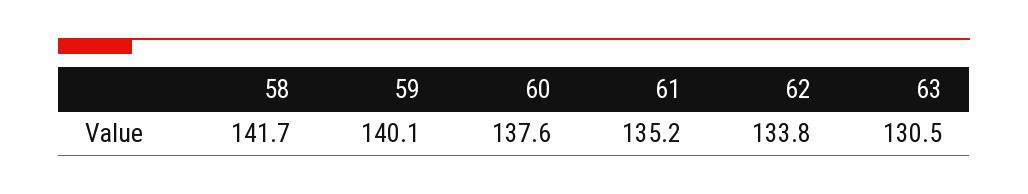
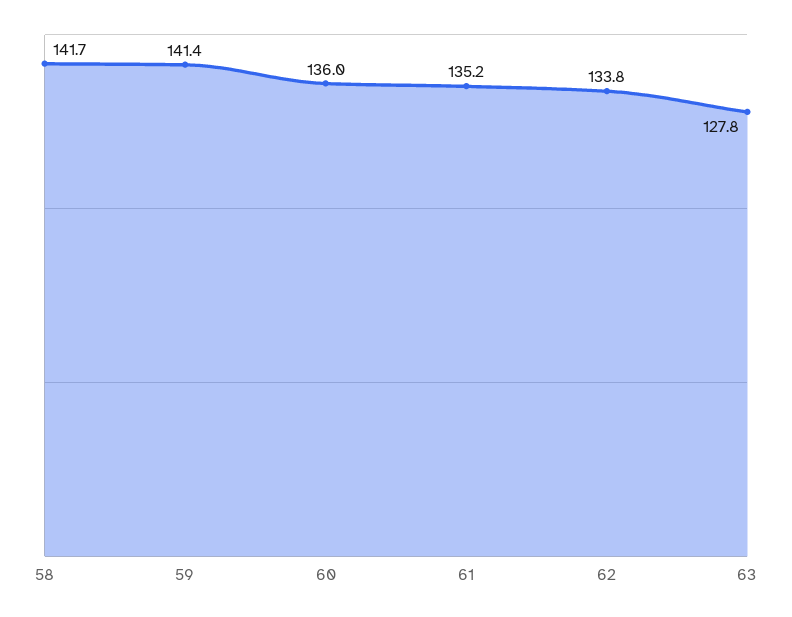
  {
    "58": 141.7,
-   "59": 140.1,
+   "59": 141.4,
-   "60": 137.6,
+   "60": 136,
    "61": 135.2,
    "62": 133.8,
-   "63": 130.5
+   "63": 127.8
  }

